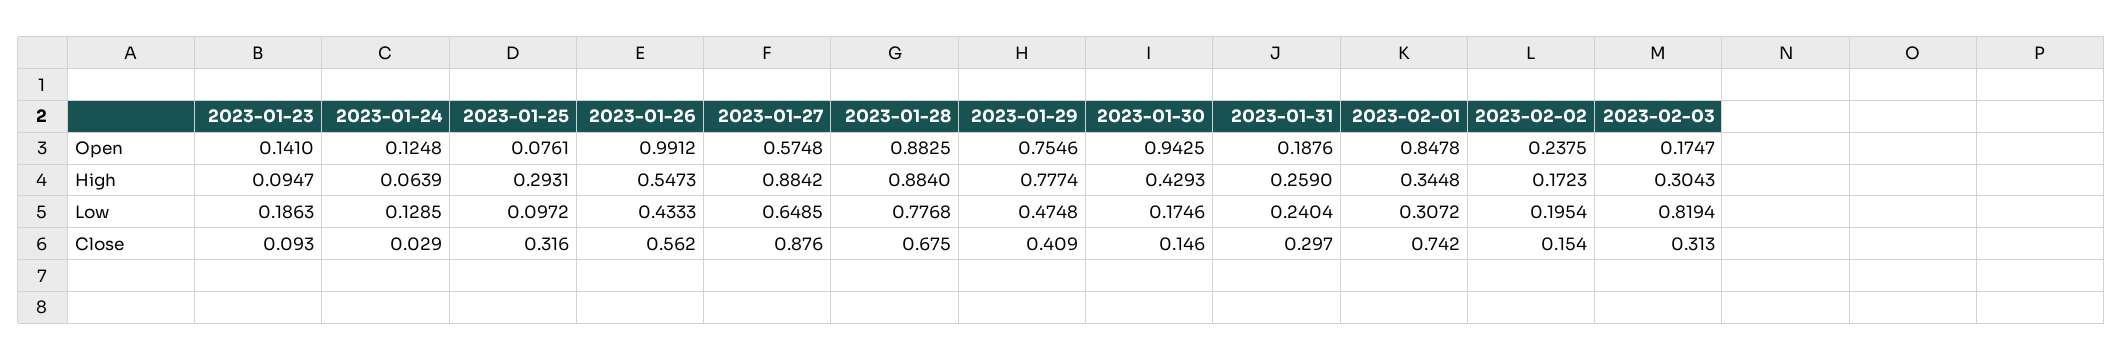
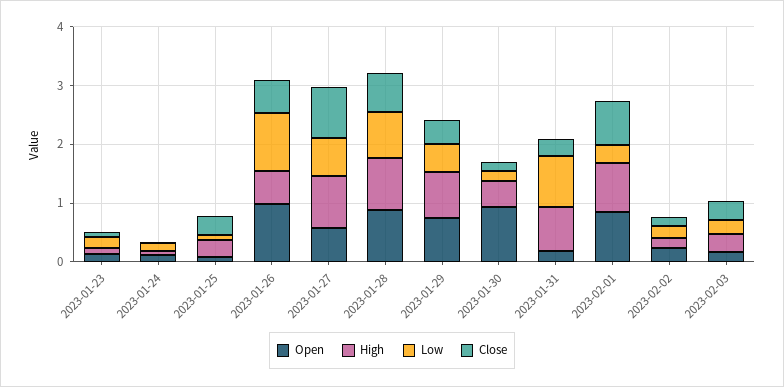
  {
    "Open": {
      "2023-01-23": 0.141,
      "2023-01-24": 0.1248,
      "2023-01-25": 0.0761,
      "2023-01-26": 0.9912,
      "2023-01-27": 0.5748,
      "2023-01-28": 0.8825,
      "2023-01-29": 0.7546,
      "2023-01-30": 0.9425,
      "2023-01-31": 0.1876,
      "2023-02-01": 0.8478,
      "2023-02-02": 0.2375,
      "2023-02-03": 0.1747
    },
    "High": {
      "2023-01-23": 0.0947,
      "2023-01-24": 0.0639,
      "2023-01-25": 0.2931,
      "2023-01-26": 0.5473,
      "2023-01-27": 0.8842,
      "2023-01-28": 0.884,
      "2023-01-29": 0.7774,
      "2023-01-30": 0.4293,
-     "2023-01-31": 0.259,
+     "2023-01-31": 0.8,
-     "2023-02-01": 0.3448,
+     "2023-02-01": 0.8,
      "2023-02-02": 0.1723,
      "2023-02-03": 0.3043
    },
    "Low": {
      "2023-01-23": 0.1863,
      "2023-01-24": 0.1285,
      "2023-01-25": 0.0972,
-     "2023-01-26": 0.4333,
+     "2023-01-26": 1,
      "2023-01-27": 0.6485,
      "2023-01-28": 0.7768,
      "2023-01-29": 0.4748,
      "2023-01-30": 0.1746,
-     "2023-01-31": 0.2404,
+     "2023-01-31": 0.8,
      "2023-02-01": 0.3072,
      "2023-02-02": 0.1954,
-     "2023-02-03": 0.8194
+     "2023-02-03": 0.2
    },
    "Close": {
      "2023-01-23": 0.093,
      "2023-01-24": 0.029,
      "2023-01-25": 0.316,
      "2023-01-26": 0.562,
      "2023-01-27": 0.876,
      "2023-01-28": 0.675,
      "2023-01-29": 0.409,
      "2023-01-30": 0.146,
      "2023-01-31": 0.297,
      "2023-02-01": 0.742,
      "2023-02-02": 0.154,
      "2023-02-03": 0.313
    }
  }

